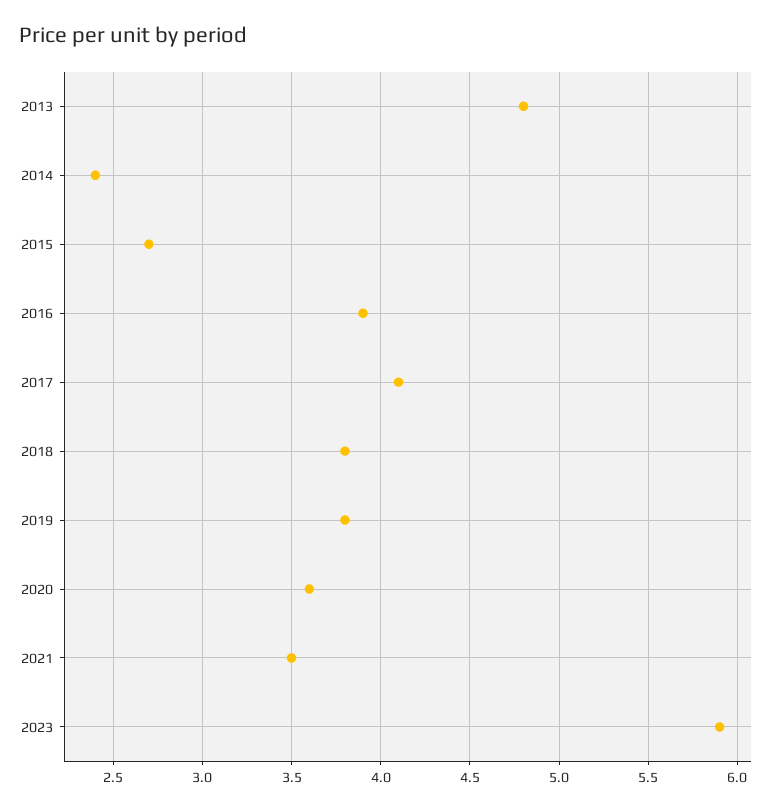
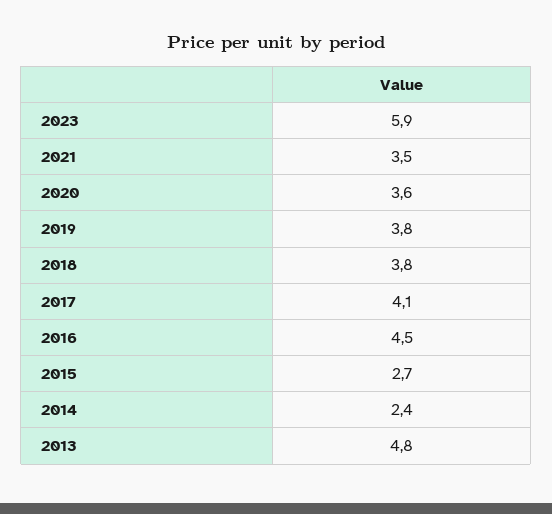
  {
    "2013": 4.8,
    "2014": 2.4,
    "2015": 2.7,
-   "2016": 3.9,
+   "2016": 4.5,
    "2017": 4.1,
    "2018": 3.8,
    "2019": 3.8,
    "2020": 3.6,
    "2021": 3.5,
    "2023": 5.9
  }

